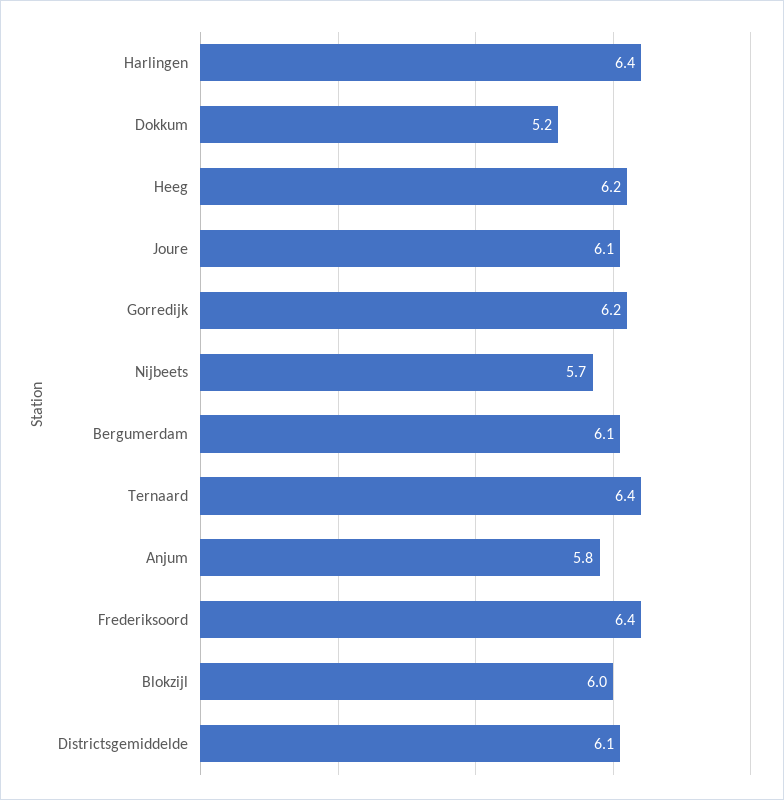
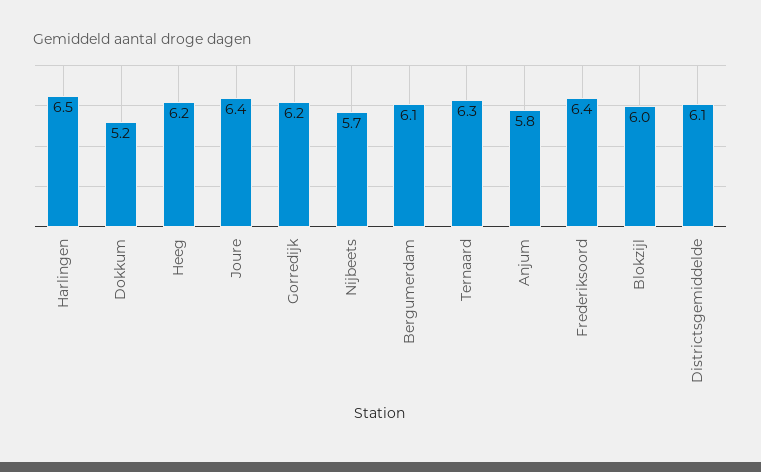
  {
-   "Harlingen": 6.4,
+   "Harlingen": 6.5,
    "Dokkum": 5.2,
    "Heeg": 6.2,
-   "Joure": 6.1,
+   "Joure": 6.4,
    "Gorredijk": 6.2,
    "Nijbeets": 5.7,
    "Bergumerdam": 6.1,
-   "Ternaard": 6.4,
+   "Ternaard": 6.3,
    "Anjum": 5.8,
    "Frederiksoord": 6.4,
    "Blokzijl": 6,
    "Districtsgemiddelde": 6.1
  }

